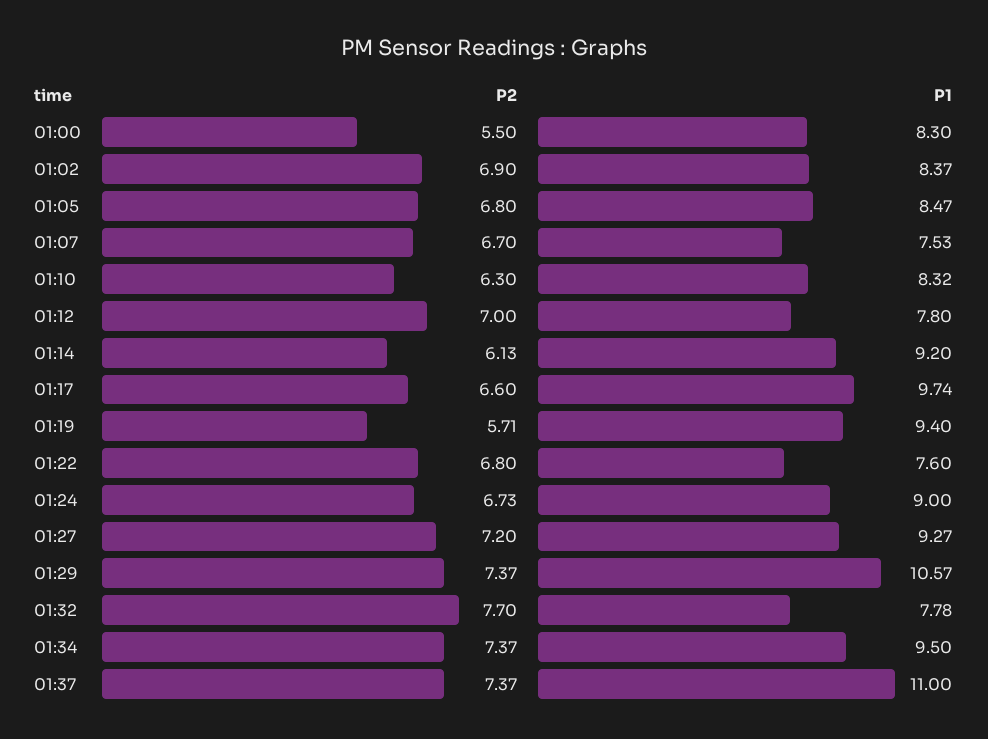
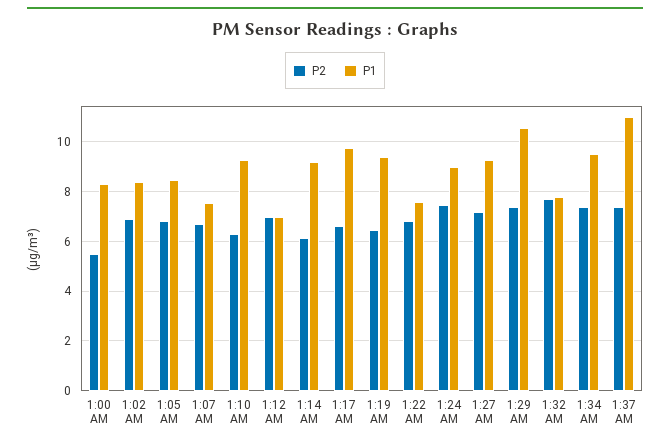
  {
    "P2": {
      "01:00": 5.5,
      "01:02": 6.9,
      "01:05": 6.8,
      "01:07": 6.7,
      "01:10": 6.3,
      "01:12": 7,
      "01:14": 6.13,
      "01:17": 6.6,
-     "01:19": 5.71,
+     "01:19": 6.5,
      "01:22": 6.8,
-     "01:24": 6.73,
+     "01:24": 7.5,
      "01:27": 7.2,
      "01:29": 7.37,
      "01:32": 7.7,
      "01:34": 7.37,
      "01:37": 7.37
    },
    "P1": {
      "01:00": 8.3,
      "01:02": 8.37,
      "01:05": 8.47,
      "01:07": 7.53,
-     "01:10": 8.32,
+     "01:10": 9.25,
-     "01:12": 7.8,
+     "01:12": 7,
      "01:14": 9.2,
      "01:17": 9.74,
      "01:19": 9.4,
      "01:22": 7.6,
      "01:24": 9,
      "01:27": 9.27,
      "01:29": 10.57,
      "01:32": 7.78,
      "01:34": 9.5,
      "01:37": 11
    }
  }

